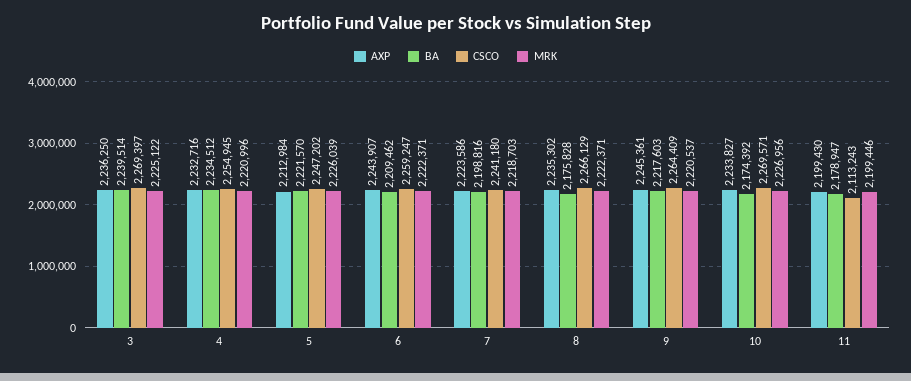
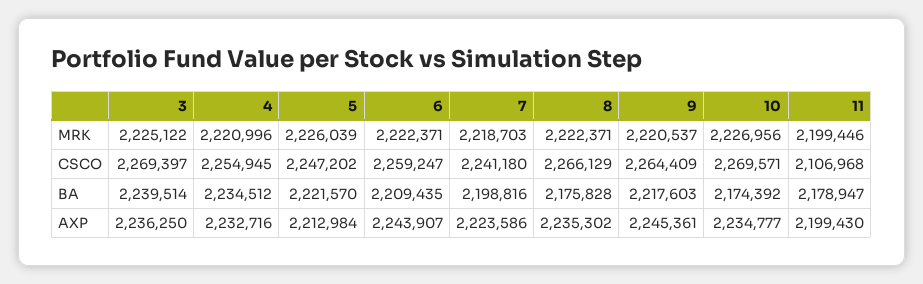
  {
    "AXP": {
      "3": 2236250,
      "4": 2232716,
      "5": 2212984,
      "6": 2243907,
      "7": 2223586,
      "8": 2235302,
      "9": 2245361,
-     "10": 2233827,
+     "10": 2234777,
      "11": 2199430
    },
    "BA": {
      "3": 2239514,
      "4": 2234512,
      "5": 2221570,
-     "6": 2209462,
+     "6": 2209435,
      "7": 2198816,
      "8": 2175828,
      "9": 2217603,
      "10": 2174392,
      "11": 2178947
    },
    "CSCO": {
      "3": 2269397,
      "4": 2254945,
      "5": 2247202,
      "6": 2259247,
      "7": 2241180,
      "8": 2266129,
      "9": 2264409,
      "10": 2269571,
-     "11": 2113243
+     "11": 2106968
    },
    "MRK": {
      "3": 2225122,
      "4": 2220996,
      "5": 2226039,
      "6": 2222371,
      "7": 2218703,
      "8": 2222371,
      "9": 2220537,
      "10": 2226956,
      "11": 2199446
    }
  }

